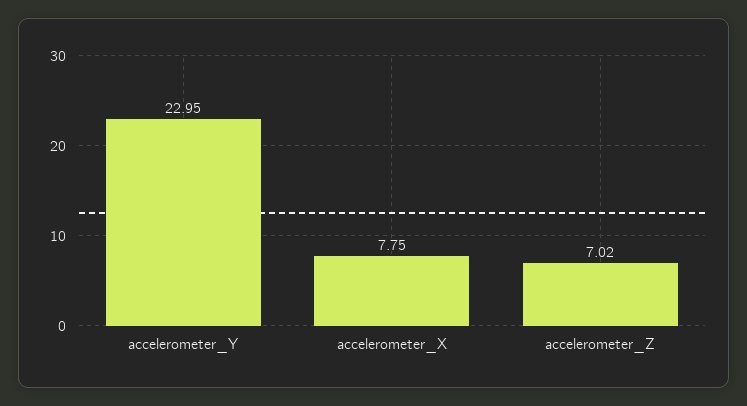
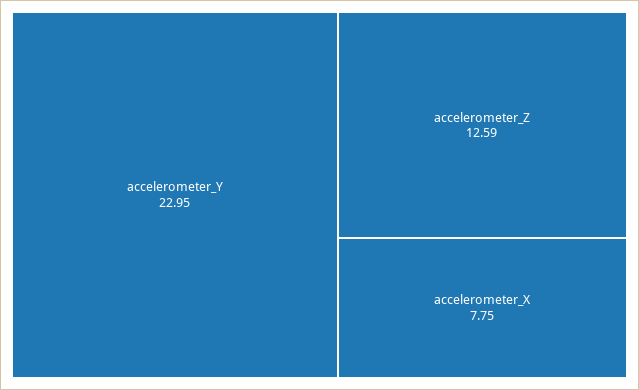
  {
    "accelerometer_Y": 22.95,
    "accelerometer_X": 7.75,
-   "accelerometer_Z": 7.02
+   "accelerometer_Z": 12.59
  }

